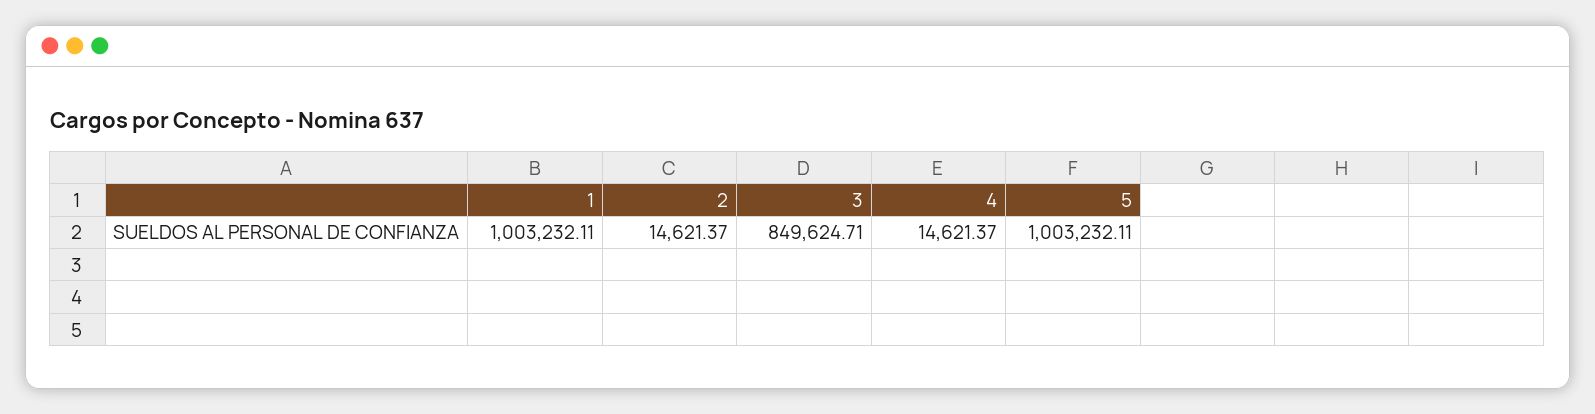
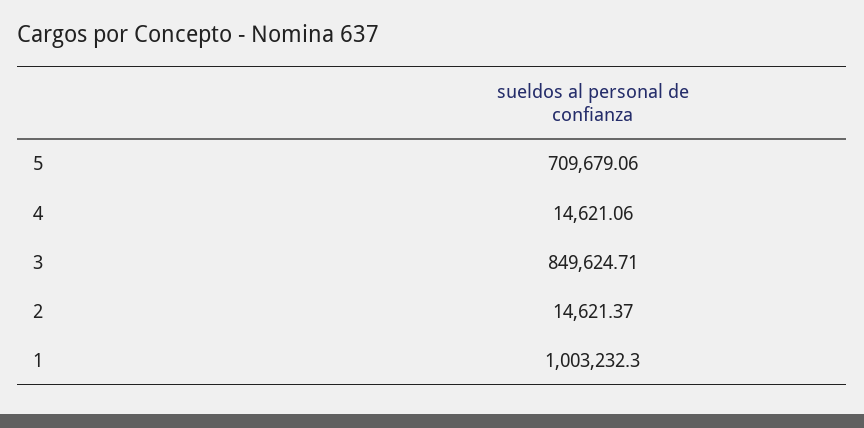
  {
-   "1": 1003232.11,
+   "1": 1003232.3,
    "2": 14621.37,
    "3": 849624.71,
-   "4": 14621.37,
+   "4": 14621.06,
-   "5": 1003232.11
+   "5": 709679.06
  }

